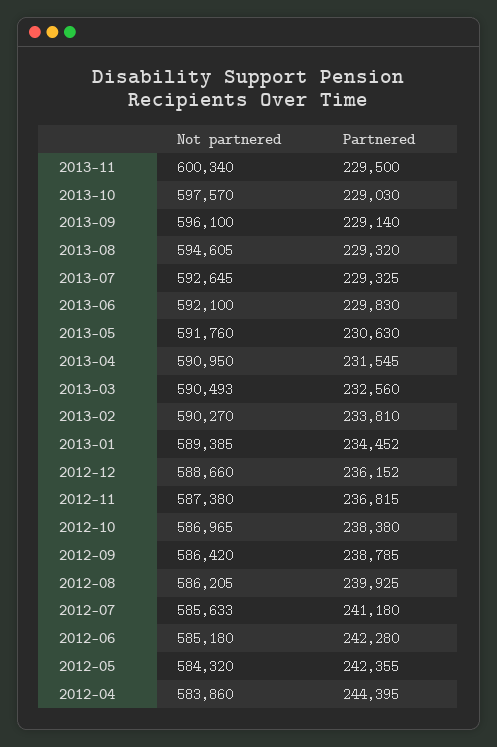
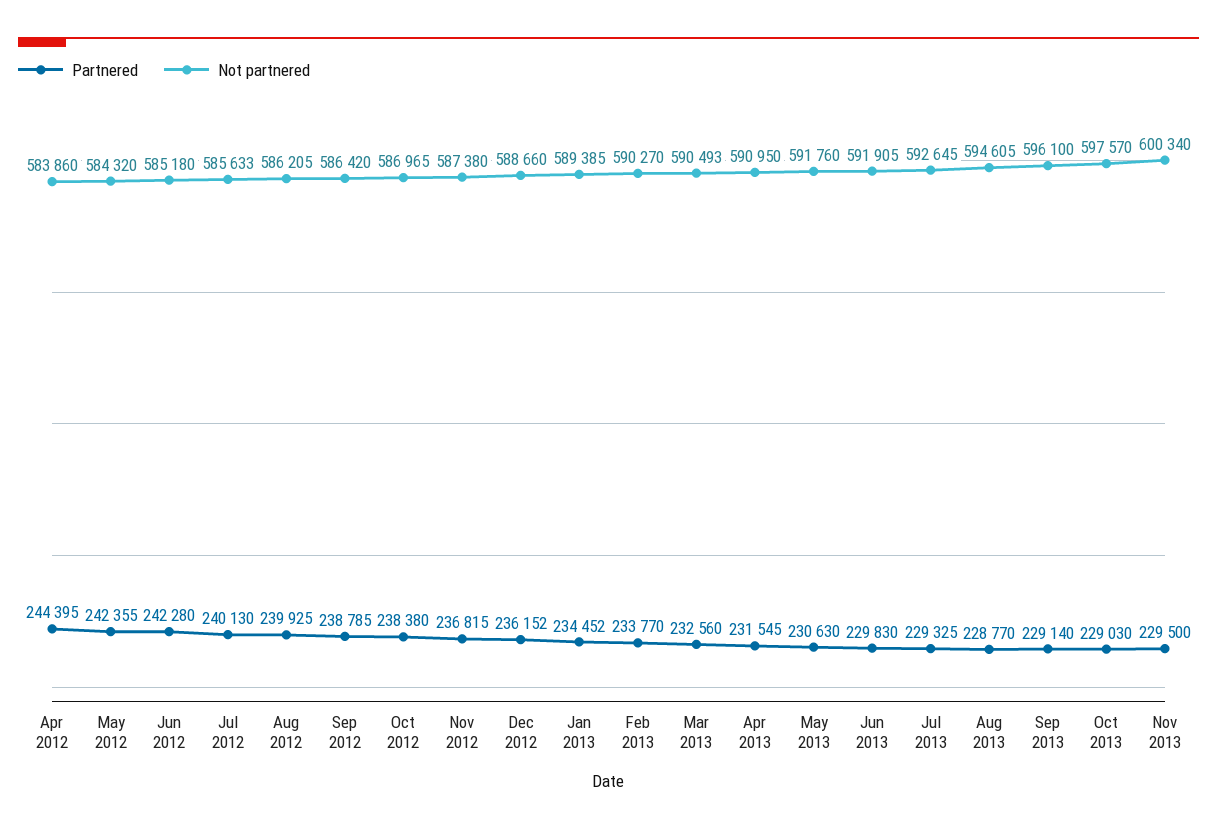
  {
    "Not partnered": {
      "2013-11": 600340,
      "2013-10": 597570,
      "2013-09": 596100,
      "2013-08": 594605,
      "2013-07": 592645,
-     "2013-06": 592100,
+     "2013-06": 591905,
      "2013-05": 591760,
      "2013-04": 590950,
      "2013-03": 590493,
      "2013-02": 590270,
      "2013-01": 589385,
      "2012-12": 588660,
      "2012-11": 587380,
      "2012-10": 586965,
      "2012-09": 586420,
      "2012-08": 586205,
      "2012-07": 585633,
      "2012-06": 585180,
      "2012-05": 584320,
      "2012-04": 583860
    },
    "Partnered": {
      "2013-11": 229500,
      "2013-10": 229030,
      "2013-09": 229140,
-     "2013-08": 229320,
+     "2013-08": 228770,
      "2013-07": 229325,
      "2013-06": 229830,
      "2013-05": 230630,
      "2013-04": 231545,
      "2013-03": 232560,
-     "2013-02": 233810,
+     "2013-02": 233770,
      "2013-01": 234452,
      "2012-12": 236152,
      "2012-11": 236815,
      "2012-10": 238380,
      "2012-09": 238785,
      "2012-08": 239925,
-     "2012-07": 241180,
+     "2012-07": 240130,
      "2012-06": 242280,
      "2012-05": 242355,
      "2012-04": 244395
    }
  }

